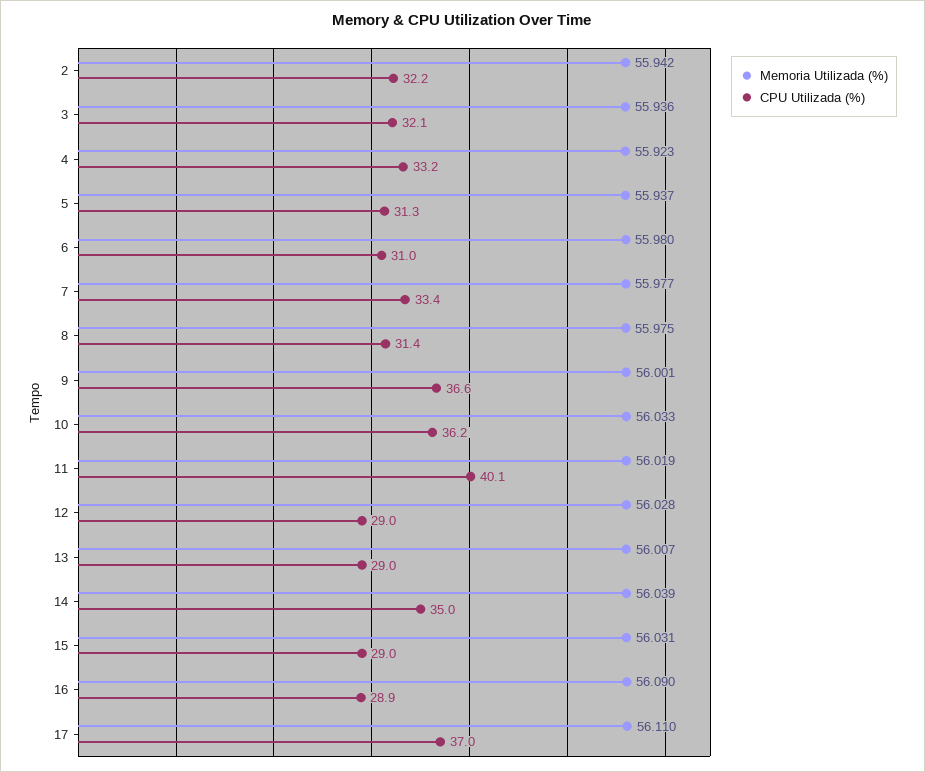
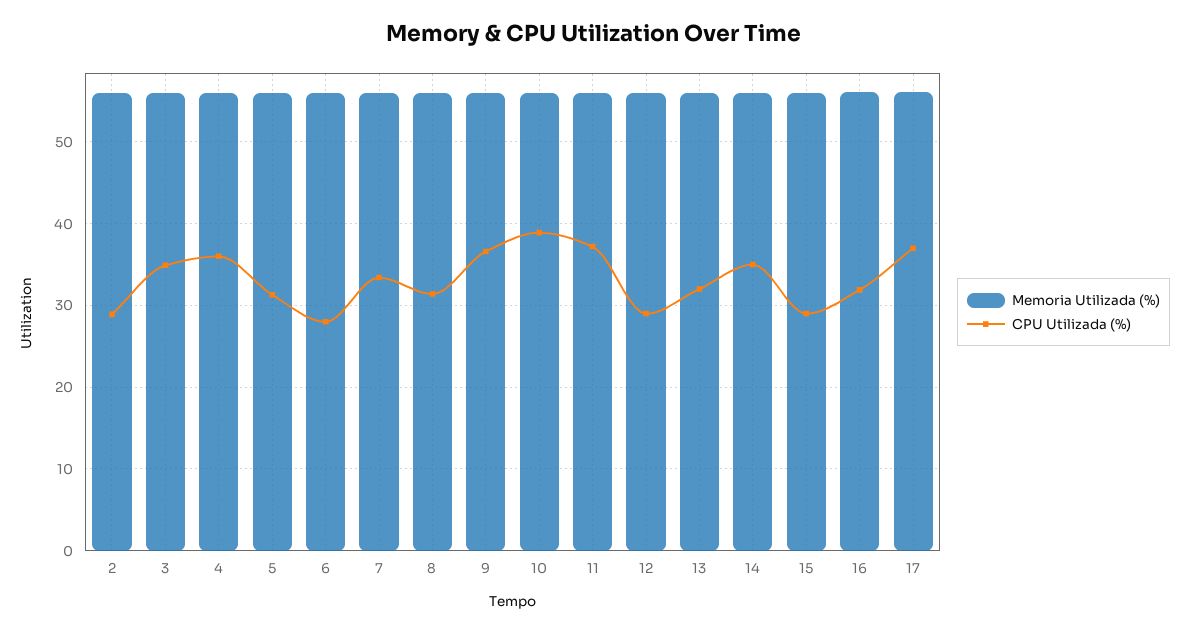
  {
    "Memoria Utilizada (%)": {
      "2": 55.942,
      "3": 55.936,
      "4": 55.923,
      "5": 55.937,
      "6": 55.98,
      "7": 55.977,
      "8": 55.975,
      "9": 56.001,
      "10": 56.033,
      "11": 56.019,
      "12": 56.028,
      "13": 56.007,
      "14": 56.039,
      "15": 56.031,
      "16": 56.09,
      "17": 56.11
    },
    "CPU Utilizada (%)": {
-     "2": 32.2,
+     "2": 29,
-     "3": 32.1,
+     "3": 35,
-     "4": 33.2,
+     "4": 36,
      "5": 31.3,
-     "6": 31,
+     "6": 28,
      "7": 33.4,
      "8": 31.4,
      "9": 36.6,
-     "10": 36.2,
+     "10": 39,
-     "11": 40.1,
+     "11": 37,
      "12": 29,
-     "13": 29,
+     "13": 32,
      "14": 35,
      "15": 29,
-     "16": 28.9,
+     "16": 32,
      "17": 37
    }
  }

